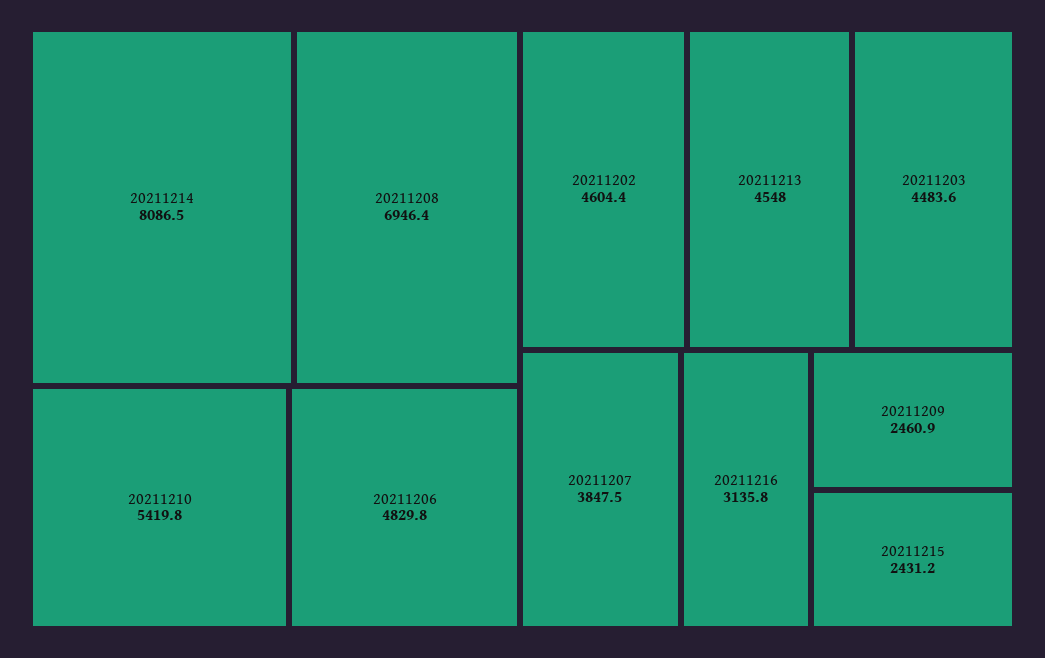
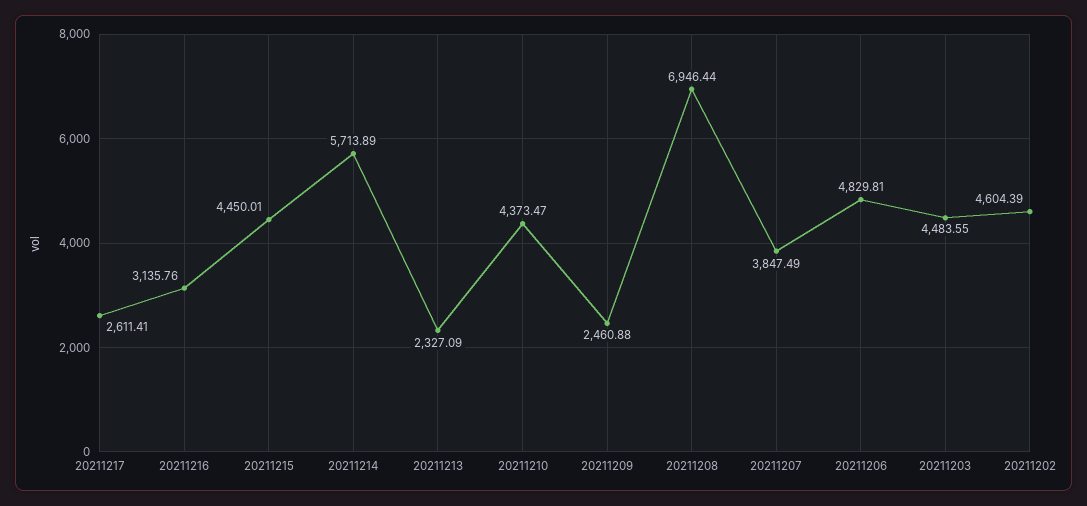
  {
-   "20211214": 8086.5,
+   "20211214": 5713.89,
    "20211208": 6946.44,
-   "20211210": 5419.8,
+   "20211210": 4373.47,
    "20211206": 4829.81,
    "20211202": 4604.39,
-   "20211213": 4548,
+   "20211213": 2327.09,
    "20211203": 4483.55,
    "20211207": 3847.49,
    "20211216": 3135.76,
    "20211209": 2460.88,
-   "20211215": 2431.2
+   "20211215": 4450.01,
+   "20211217": 2611.41
  }

